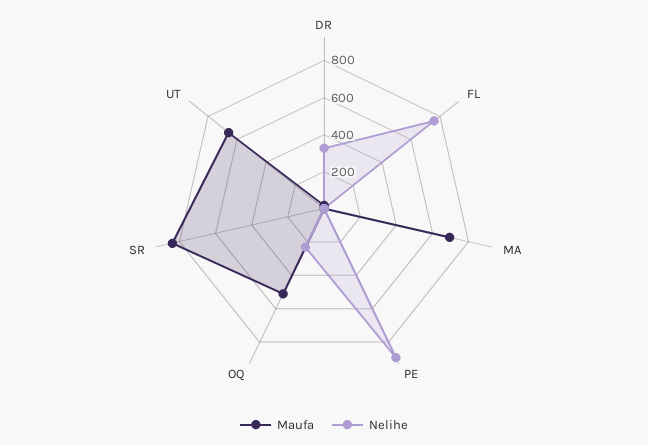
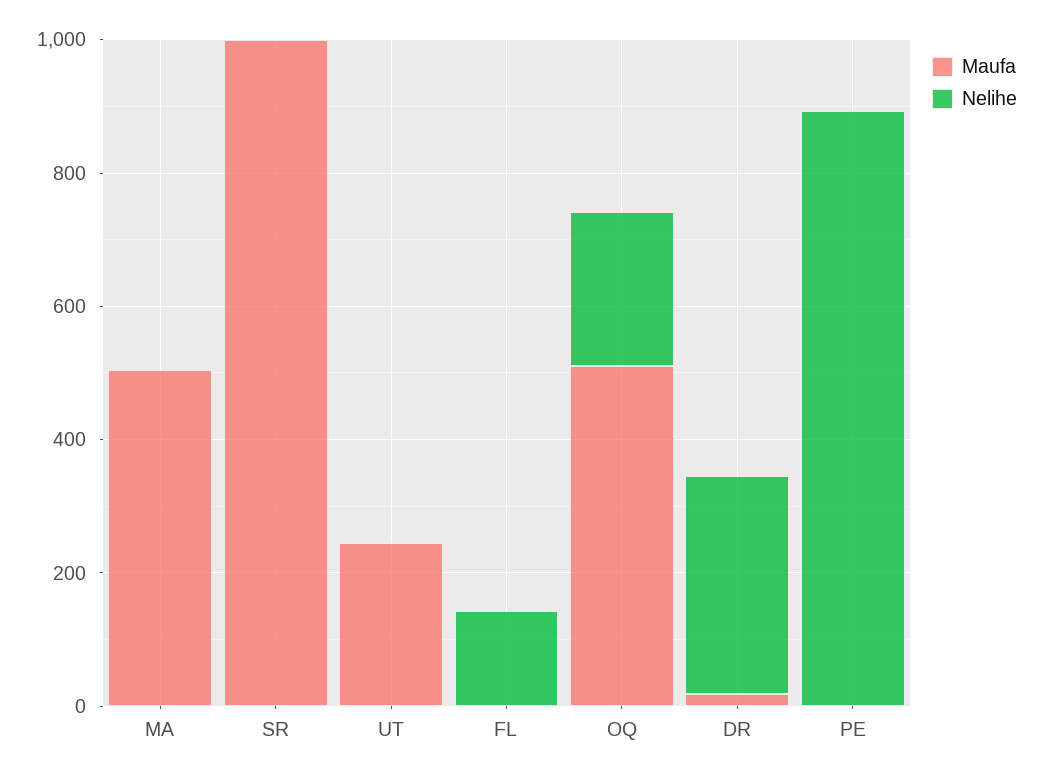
  {
    "Maufa": {
      "DR": 0,
      "FL": 0,
-     "MA": 700,
+     "MA": 500,
      "PE": 0,
      "OQ": 500,
-     "SR": 850,
+     "SR": 1000,
-     "UT": 650
+     "UT": 250
    },
    "Nelihe": {
      "DR": 350,
-     "FL": 750,
+     "FL": 150,
      "MA": 0,
      "PE": 900,
      "OQ": 250,
      "SR": 0,
      "UT": 0
    }
  }

